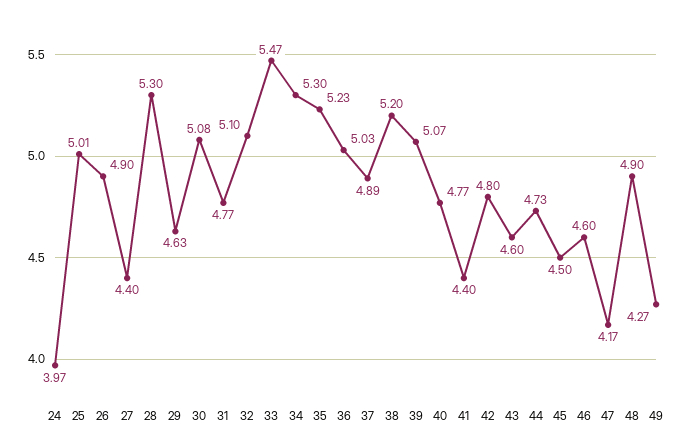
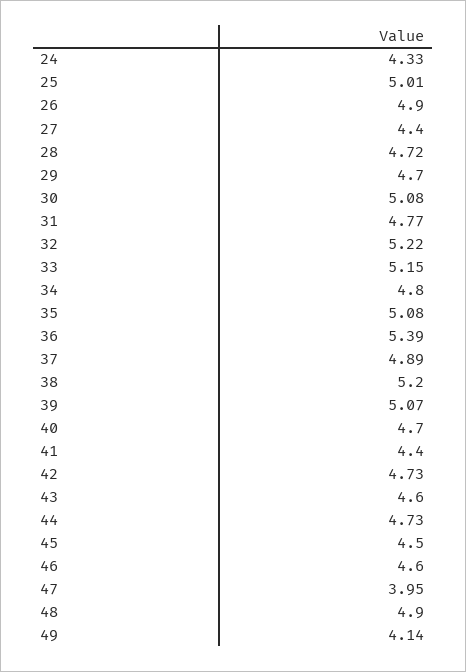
  {
-   "24": 3.97,
+   "24": 4.33,
    "25": 5.01,
    "26": 4.9,
    "27": 4.4,
-   "28": 5.3,
+   "28": 4.72,
-   "29": 4.63,
+   "29": 4.7,
    "30": 5.08,
    "31": 4.77,
-   "32": 5.1,
+   "32": 5.22,
-   "33": 5.47,
+   "33": 5.15,
-   "34": 5.3,
+   "34": 4.8,
-   "35": 5.23,
+   "35": 5.08,
-   "36": 5.03,
+   "36": 5.39,
    "37": 4.89,
    "38": 5.2,
    "39": 5.07,
-   "40": 4.77,
+   "40": 4.7,
    "41": 4.4,
-   "42": 4.8,
+   "42": 4.73,
    "43": 4.6,
    "44": 4.73,
    "45": 4.5,
    "46": 4.6,
-   "47": 4.17,
+   "47": 3.95,
    "48": 4.9,
-   "49": 4.27
+   "49": 4.14
  }

